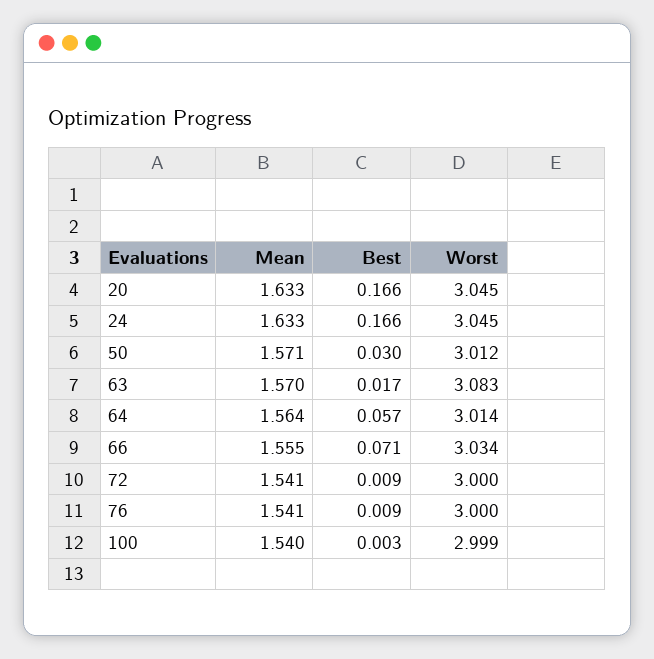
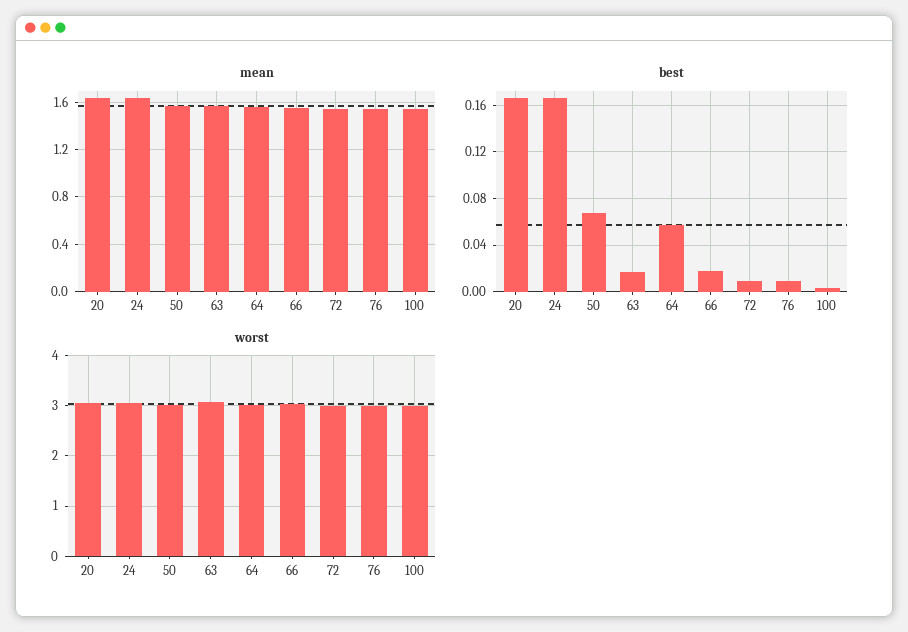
  {
    "Mean": {
      "20": 1.633,
      "24": 1.633,
      "50": 1.571,
      "63": 1.57,
      "64": 1.564,
      "66": 1.555,
      "72": 1.541,
      "76": 1.541,
      "100": 1.54
    },
    "Best": {
      "20": 0.166,
      "24": 0.166,
-     "50": 0.03,
+     "50": 0.07,
      "63": 0.017,
      "64": 0.057,
-     "66": 0.071,
+     "66": 0.02,
      "72": 0.009,
      "76": 0.009,
      "100": 0.003
    },
    "Worst": {
      "20": 3.045,
      "24": 3.045,
      "50": 3.012,
      "63": 3.083,
      "64": 3.014,
      "66": 3.034,
      "72": 3,
      "76": 3,
      "100": 2.999
    }
  }

